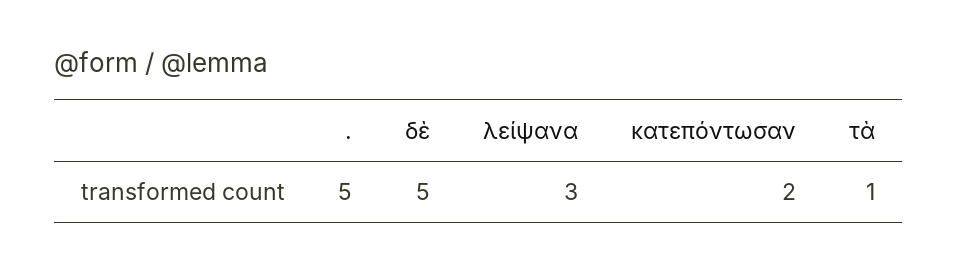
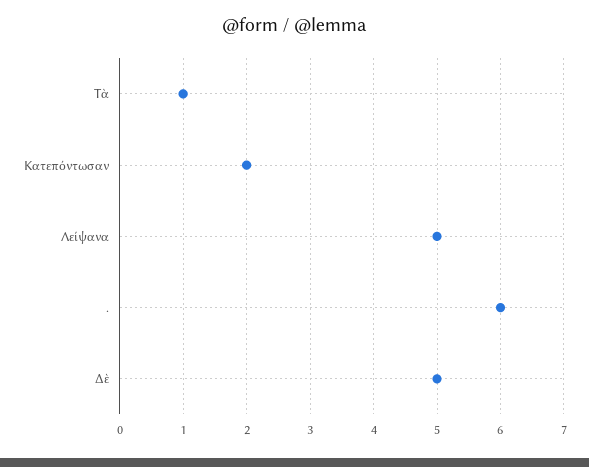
  {
-   ".": 5,
+   ".": 6,
    "δὲ": 5,
-   "λείψανα": 3,
+   "λείψανα": 5,
    "κατεπόντωσαν": 2,
    "τὰ": 1
  }

